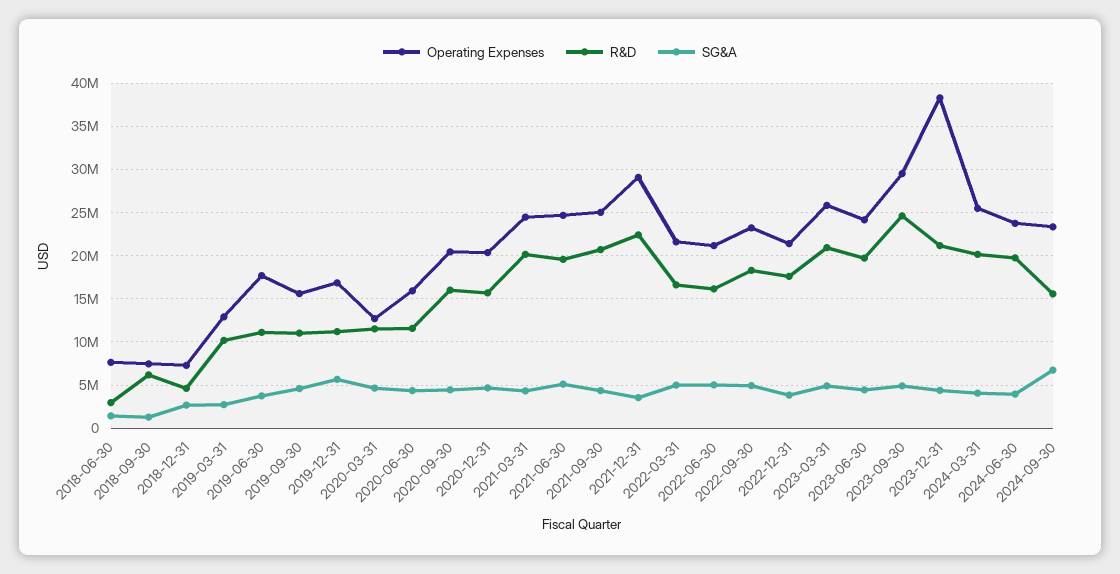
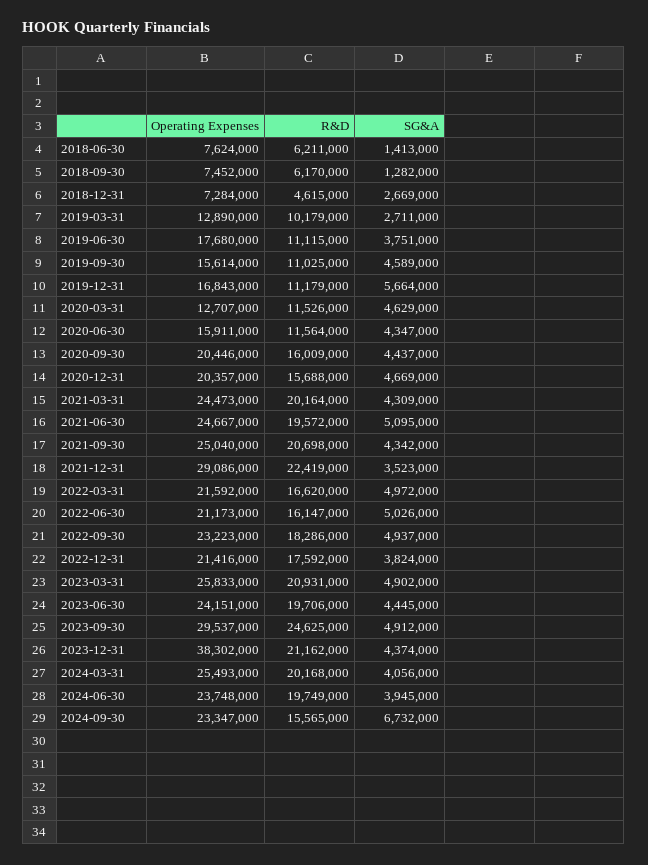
  {
    "Operating Expenses": {
      "2018-06-30": 7624000,
      "2018-09-30": 7452000,
      "2018-12-31": 7284000,
      "2019-03-31": 12890000,
      "2019-06-30": 17680000,
      "2019-09-30": 15614000,
      "2019-12-31": 16843000,
      "2020-03-31": 12707000,
      "2020-06-30": 15911000,
      "2020-09-30": 20446000,
      "2020-12-31": 20357000,
      "2021-03-31": 24473000,
      "2021-06-30": 24667000,
      "2021-09-30": 25040000,
      "2021-12-31": 29086000,
      "2022-03-31": 21592000,
      "2022-06-30": 21173000,
      "2022-09-30": 23223000,
      "2022-12-31": 21416000,
      "2023-03-31": 25833000,
      "2023-06-30": 24151000,
      "2023-09-30": 29537000,
      "2023-12-31": 38302000,
      "2024-03-31": 25493000,
      "2024-06-30": 23748000,
      "2024-09-30": 23347000
    },
    "R&D": {
-     "2018-06-30": 3000000,
+     "2018-06-30": 6211000,
      "2018-09-30": 6170000,
      "2018-12-31": 4615000,
      "2019-03-31": 10179000,
      "2019-06-30": 11115000,
      "2019-09-30": 11025000,
      "2019-12-31": 11179000,
      "2020-03-31": 11526000,
      "2020-06-30": 11564000,
      "2020-09-30": 16009000,
      "2020-12-31": 15688000,
      "2021-03-31": 20164000,
      "2021-06-30": 19572000,
      "2021-09-30": 20698000,
      "2021-12-31": 22419000,
      "2022-03-31": 16620000,
      "2022-06-30": 16147000,
      "2022-09-30": 18286000,
      "2022-12-31": 17592000,
      "2023-03-31": 20931000,
      "2023-06-30": 19706000,
      "2023-09-30": 24625000,
      "2023-12-31": 21162000,
      "2024-03-31": 20168000,
      "2024-06-30": 19749000,
      "2024-09-30": 15565000
    },
    "SG&A": {
      "2018-06-30": 1413000,
      "2018-09-30": 1282000,
      "2018-12-31": 2669000,
      "2019-03-31": 2711000,
      "2019-06-30": 3751000,
      "2019-09-30": 4589000,
      "2019-12-31": 5664000,
      "2020-03-31": 4629000,
      "2020-06-30": 4347000,
      "2020-09-30": 4437000,
      "2020-12-31": 4669000,
      "2021-03-31": 4309000,
      "2021-06-30": 5095000,
      "2021-09-30": 4342000,
      "2021-12-31": 3523000,
      "2022-03-31": 4972000,
      "2022-06-30": 5026000,
      "2022-09-30": 4937000,
      "2022-12-31": 3824000,
      "2023-03-31": 4902000,
      "2023-06-30": 4445000,
      "2023-09-30": 4912000,
      "2023-12-31": 4374000,
      "2024-03-31": 4056000,
      "2024-06-30": 3945000,
      "2024-09-30": 6732000
    }
  }

